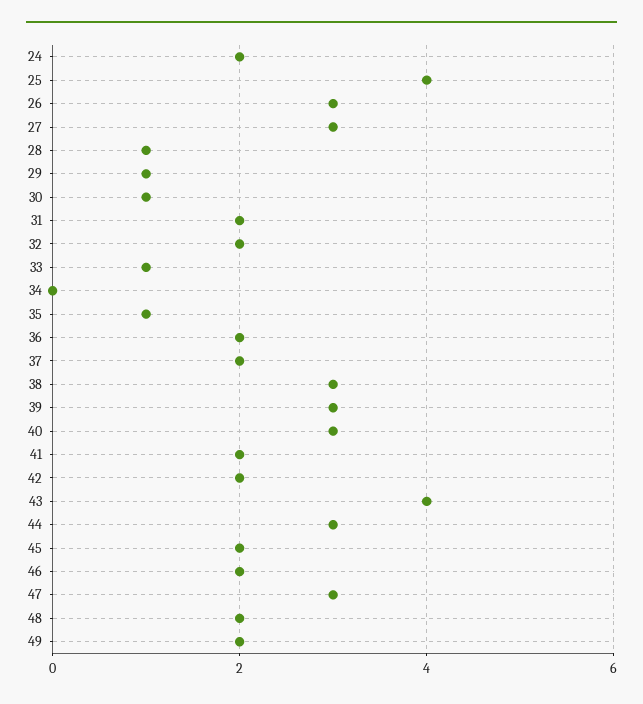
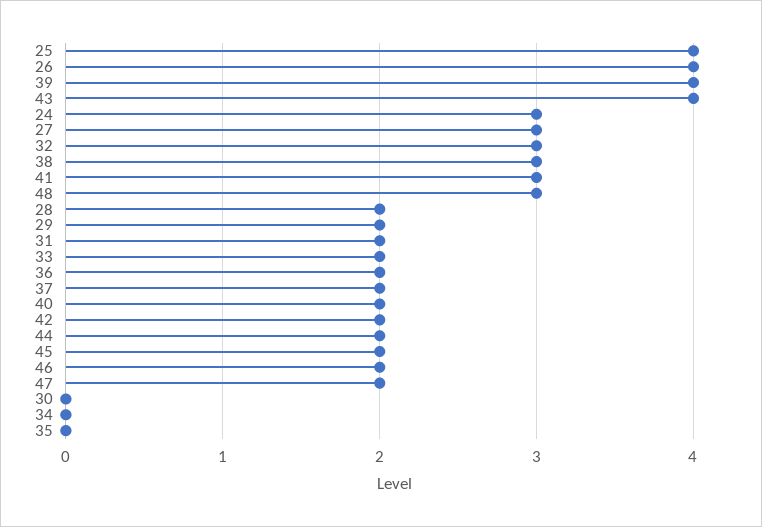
  {
-   "24": 2,
+   "24": 3,
    "25": 4,
-   "26": 3,
+   "26": 4,
    "27": 3,
-   "28": 1,
+   "28": 2,
-   "29": 1,
+   "29": 2,
-   "30": 1,
+   "30": 0,
    "31": 2,
-   "32": 2,
+   "32": 3,
-   "33": 1,
+   "33": 2,
    "34": 0,
-   "35": 1,
+   "35": 0,
    "36": 2,
    "37": 2,
    "38": 3,
-   "39": 3,
+   "39": 4,
-   "40": 3,
+   "40": 2,
-   "41": 2,
+   "41": 3,
    "42": 2,
    "43": 4,
-   "44": 3,
+   "44": 2,
    "45": 2,
    "46": 2,
-   "47": 3,
+   "47": 2,
-   "48": 2,
+   "48": 3
-   "49": 2
  }

